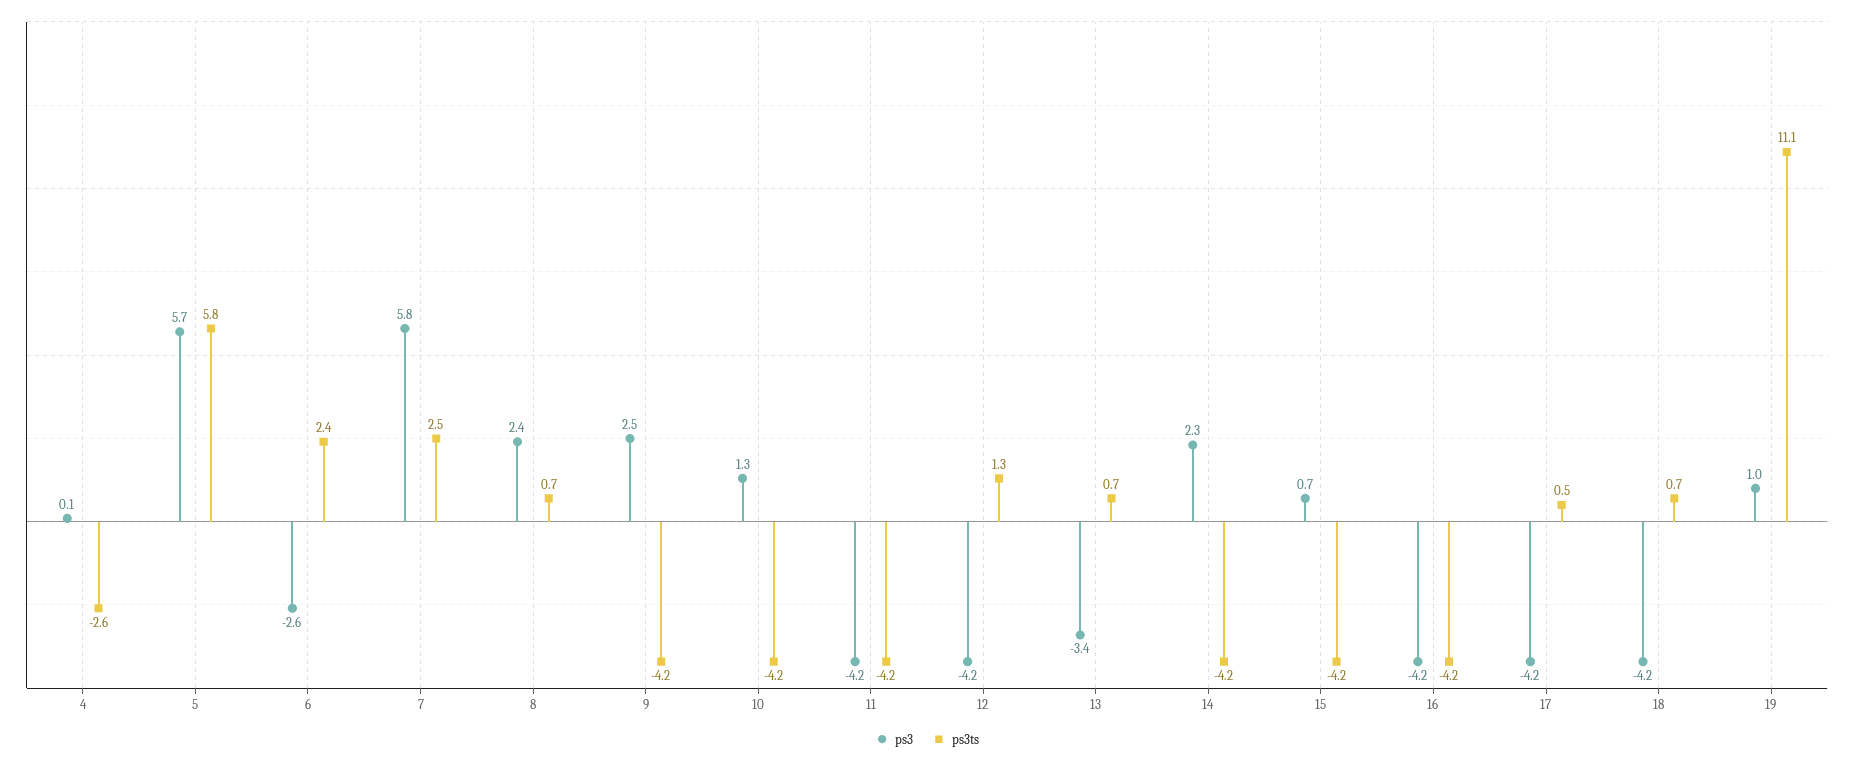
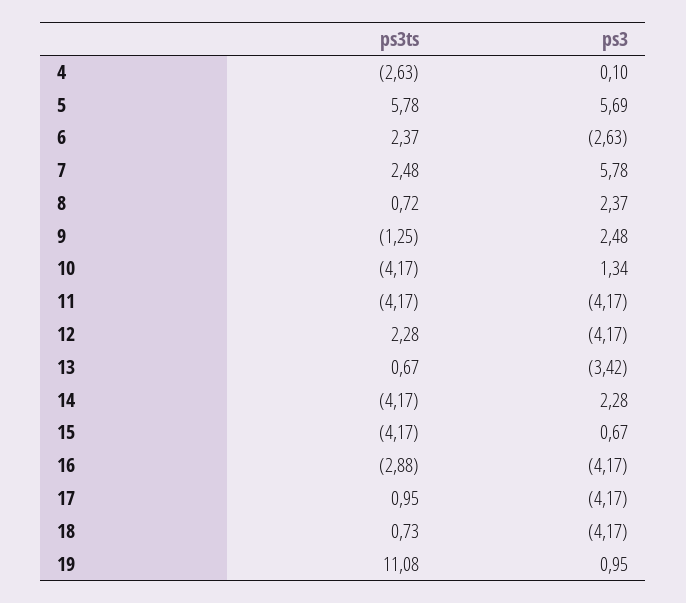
  {
    "ps3": {
      "4": 0.1,
      "5": 5.69,
      "6": -2.63,
      "7": 5.78,
      "8": 2.37,
      "9": 2.48,
      "10": 1.34,
      "11": -4.17,
      "12": -4.17,
      "13": -3.42,
      "14": 2.28,
      "15": 0.67,
      "16": -4.17,
      "17": -4.17,
      "18": -4.17,
      "19": 0.95
    },
    "ps3ts": {
      "4": -2.63,
      "5": 5.78,
      "6": 2.37,
      "7": 2.48,
      "8": 0.72,
-     "9": -4.2,
+     "9": -1.25,
      "10": -4.17,
      "11": -4.17,
-     "12": 1.3,
+     "12": 2.28,
      "13": 0.67,
      "14": -4.17,
      "15": -4.17,
-     "16": -4.2,
+     "16": -2.88,
-     "17": 0.5,
+     "17": 0.95,
      "18": 0.73,
      "19": 11.08
    }
  }

